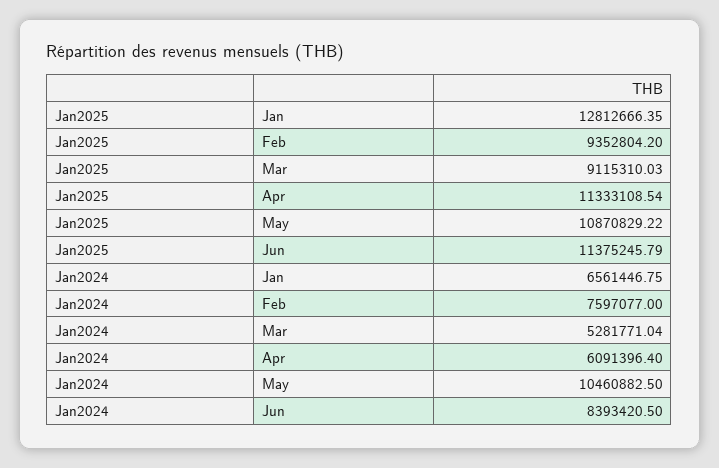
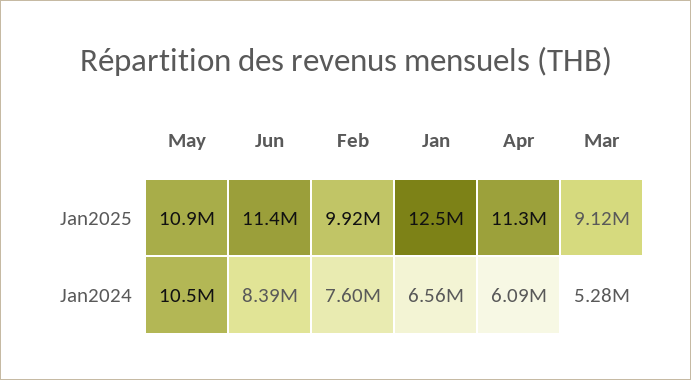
  {
    "Jan2025": {
-     "Jan": 12812666.35,
+     "Jan": 12500000,
-     "Feb": 9352804.2,
+     "Feb": 9920000,
      "Mar": 9115310.03,
      "Apr": 11333108.54,
      "May": 10870829.22,
      "Jun": 11375245.79
    },
    "Jan2024": {
      "Jan": 6561446.75,
      "Feb": 7597077,
      "Mar": 5281771.04,
      "Apr": 6091396.4,
      "May": 10460882.5,
      "Jun": 8393420.5
    }
  }

